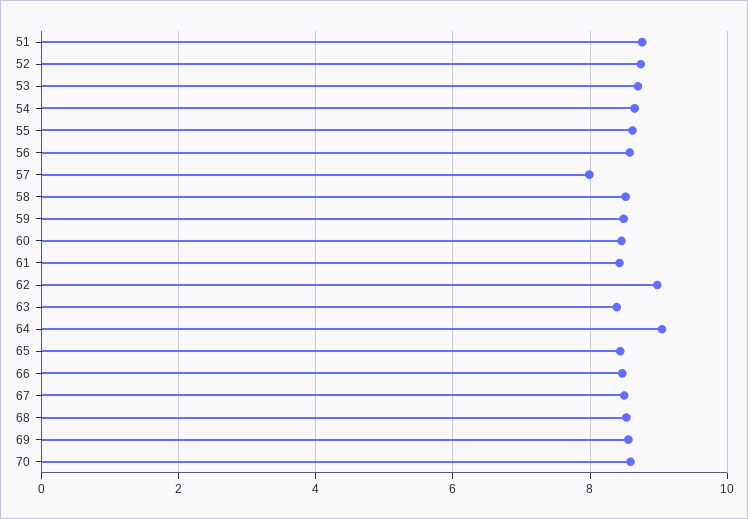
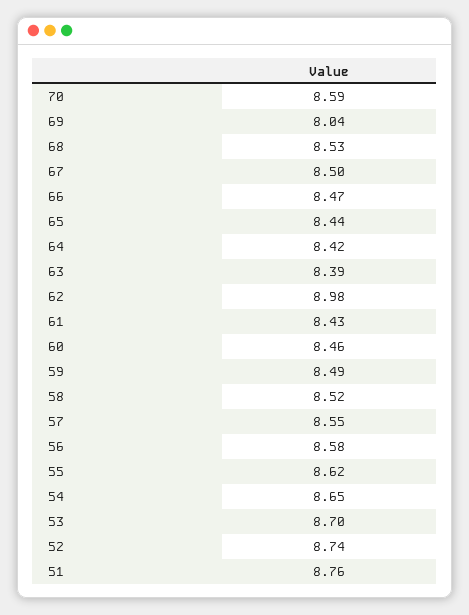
  {
    "51": 8.76,
    "52": 8.74,
    "53": 8.7,
    "54": 8.65,
    "55": 8.62,
    "56": 8.58,
-   "57": 8,
+   "57": 8.55,
    "58": 8.52,
    "59": 8.49,
    "60": 8.46,
    "61": 8.43,
    "62": 8.98,
    "63": 8.39,
-   "64": 9,
+   "64": 8.42,
    "65": 8.44,
    "66": 8.47,
    "67": 8.5,
    "68": 8.53,
-   "69": 8.6,
+   "69": 8.04,
    "70": 8.59
  }

